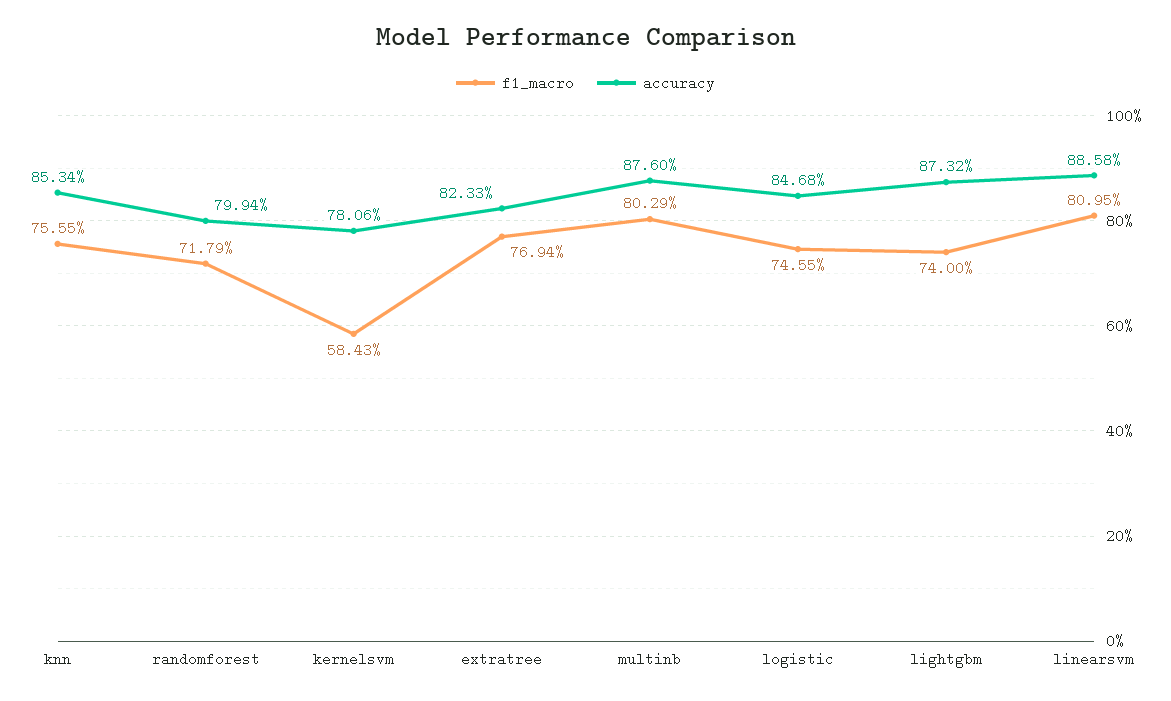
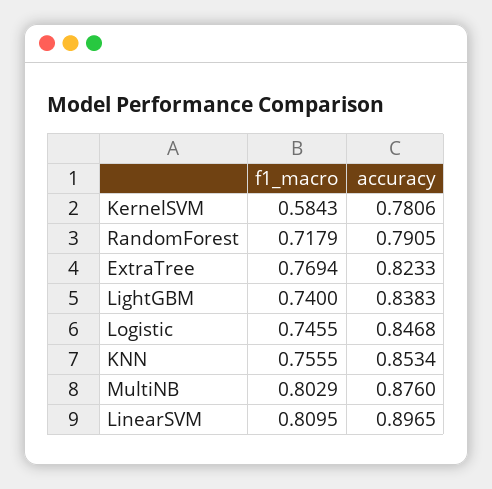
  {
    "f1_macro": {
      "knn": 0.7555,
      "randomforest": 0.7179,
      "kernelsvm": 0.5843,
      "extratree": 0.7694,
      "multinb": 0.8029,
      "logistic": 0.7455,
      "lightgbm": 0.74,
      "linearsvm": 0.8095
    },
    "accuracy": {
      "knn": 0.8534,
-     "randomforest": 0.7994,
+     "randomforest": 0.7905,
      "kernelsvm": 0.7806,
      "extratree": 0.8233,
      "multinb": 0.876,
      "logistic": 0.8468,
-     "lightgbm": 0.8732,
+     "lightgbm": 0.8383,
-     "linearsvm": 0.8858
+     "linearsvm": 0.8965
    }
  }

